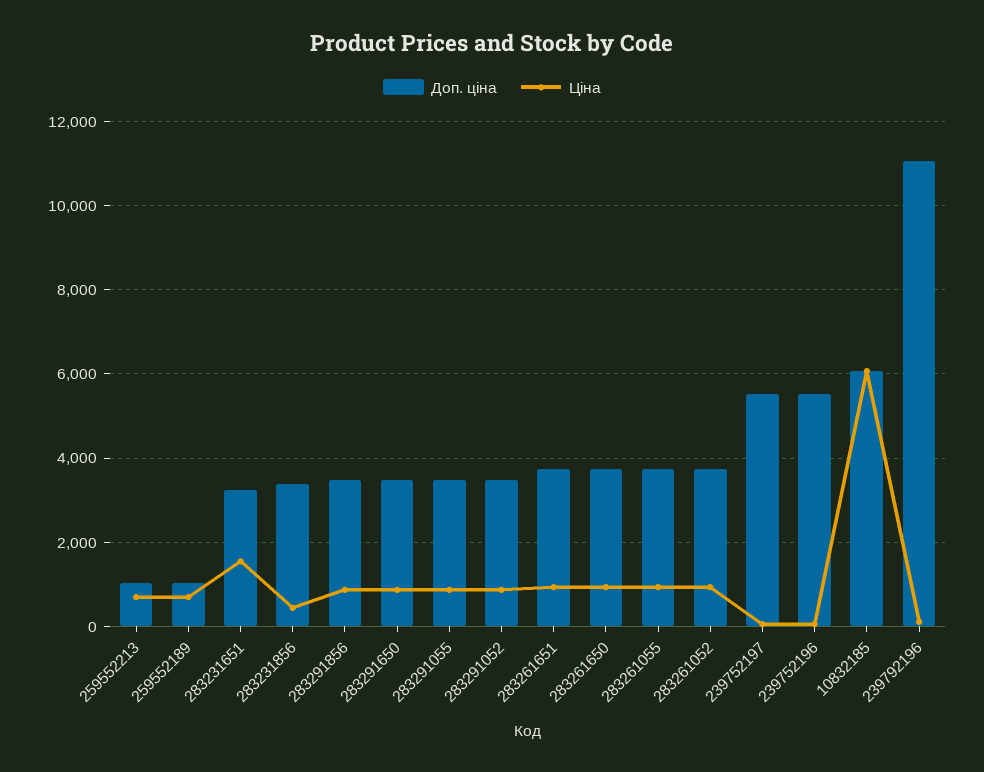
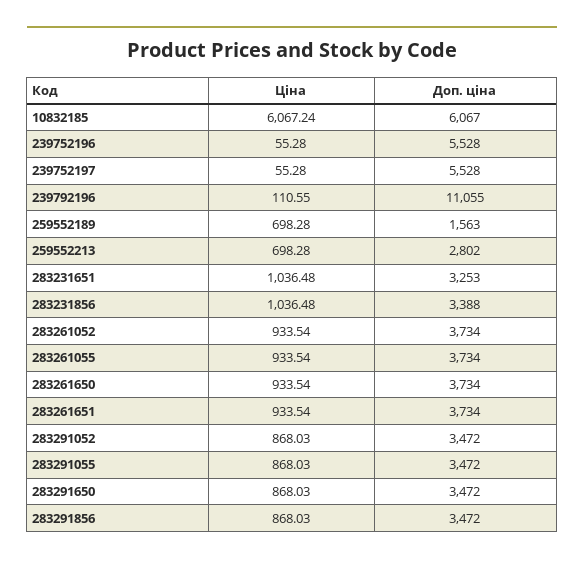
  {
    "Доп. ціна": {
-     "259552213": 1000,
+     "259552213": 2802,
-     "259552189": 1000,
+     "259552189": 1563,
      "283231651": 3253,
      "283231856": 3388,
      "283291856": 3472,
      "283291650": 3472,
      "283291055": 3472,
      "283291052": 3472,
      "283261651": 3734,
      "283261650": 3734,
      "283261055": 3734,
      "283261052": 3734,
      "239752197": 5528,
      "239752196": 5528,
      "10832185": 6067,
      "239792196": 11055
    },
    "Ціна": {
      "259552213": 698.28,
      "259552189": 698.28,
-     "283231651": 1600,
+     "283231651": 1036.48,
-     "283231856": 400,
+     "283231856": 1036.48,
      "283291856": 868.03,
      "283291650": 868.03,
      "283291055": 868.03,
      "283291052": 868.03,
      "283261651": 933.54,
      "283261650": 933.54,
      "283261055": 933.54,
      "283261052": 933.54,
      "239752197": 55.28,
      "239752196": 55.28,
      "10832185": 6067.24,
      "239792196": 110.55
    }
  }

